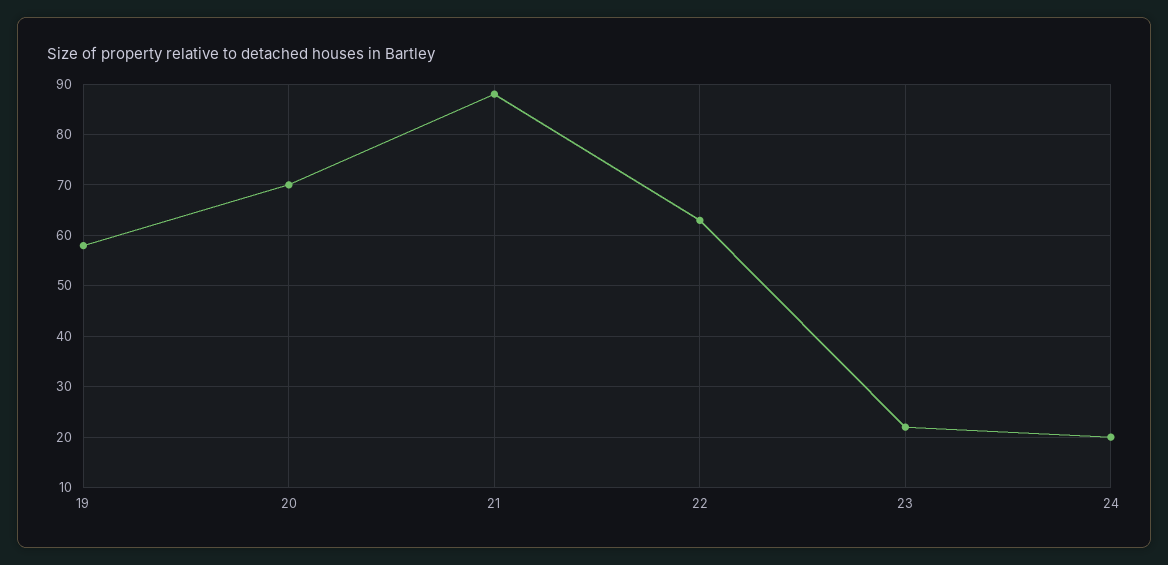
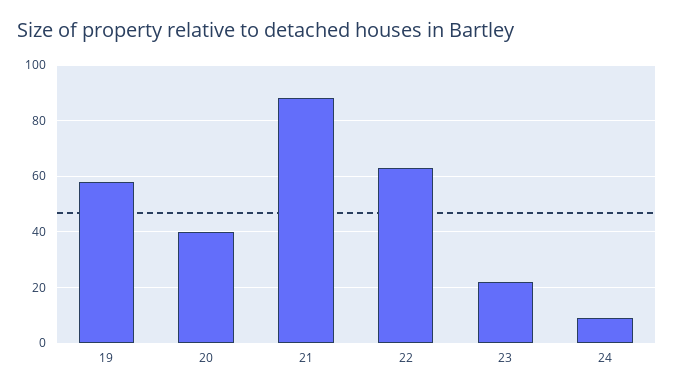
  {
    "19": 60,
-   "20": 70,
+   "20": 40,
    "21": 90,
    "22": 65,
    "23": 20,
-   "24": 20
+   "24": 10
  }

